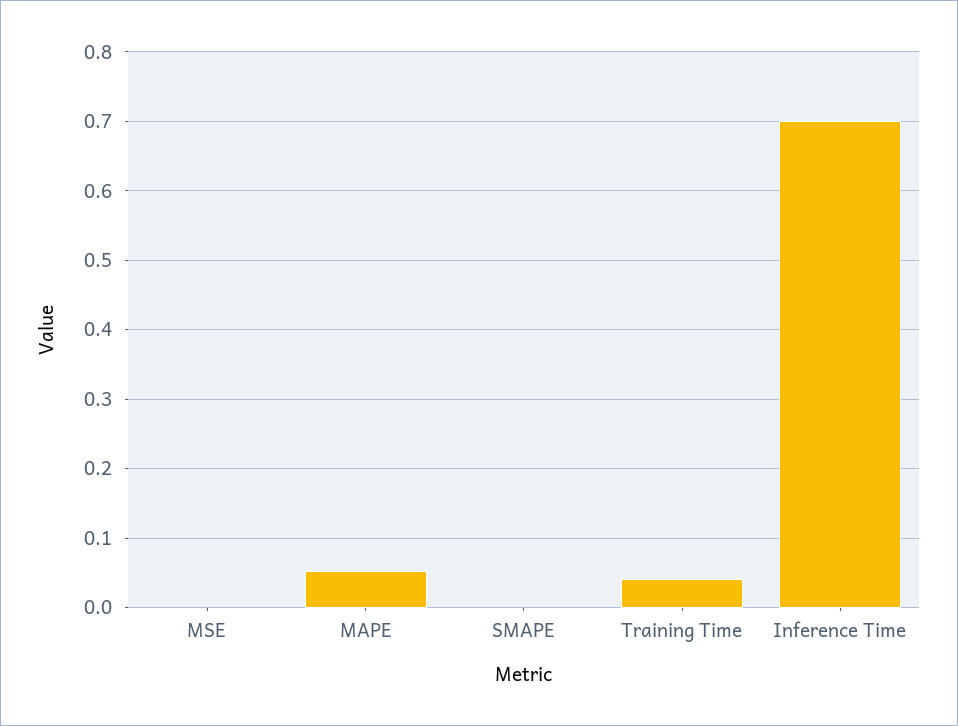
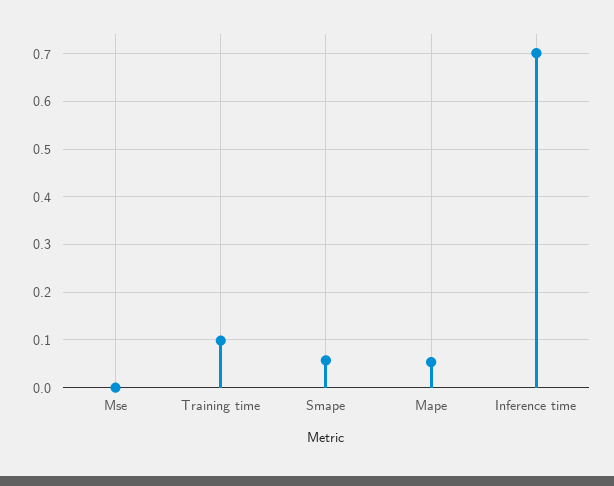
  {
    "MSE": 0,
    "MAPE": 0.05,
-   "SMAPE": 0,
+   "SMAPE": 0.06,
-   "Training Time": 0.04,
+   "Training Time": 0.1,
    "Inference Time": 0.7
  }

